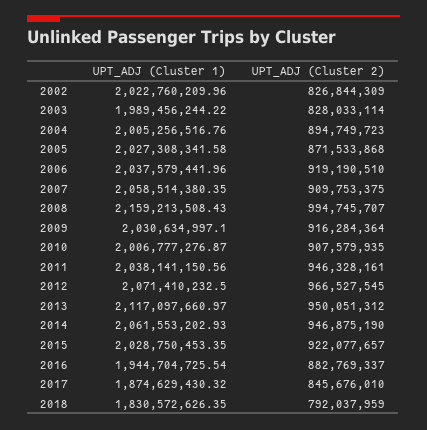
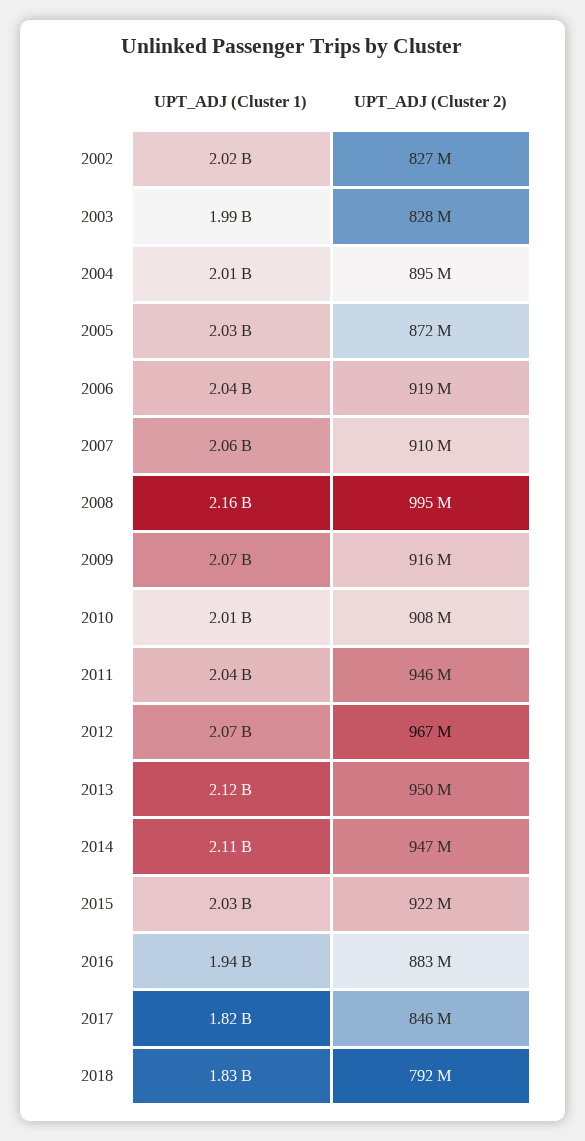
  {
    "UPT_ADJ (Cluster 1)": {
      "2002": 2022760209.96,
      "2003": 1989456244.22,
      "2004": 2005256516.76,
      "2005": 2027308341.58,
      "2006": 2037579441.96,
      "2007": 2058514380.35,
      "2008": 2159213508.43,
-     "2009": 2030634997.1,
+     "2009": 2070000000,
      "2010": 2006777276.87,
      "2011": 2038141150.56,
      "2012": 2071410232.5,
      "2013": 2117097660.97,
-     "2014": 2061553202.93,
+     "2014": 2110000000,
      "2015": 2028750453.35,
      "2016": 1944704725.54,
-     "2017": 1874629430.32,
+     "2017": 1820000000,
      "2018": 1830572626.35
    },
    "UPT_ADJ (Cluster 2)": {
      "2002": 826844309,
      "2003": 828033114,
      "2004": 894749723,
      "2005": 871533868,
      "2006": 919190510,
      "2007": 909753375,
      "2008": 994745707,
      "2009": 916284364,
      "2010": 907579935,
      "2011": 946328161,
      "2012": 966527545,
      "2013": 950051312,
      "2014": 946875190,
      "2015": 922077657,
      "2016": 882769337,
      "2017": 845676010,
      "2018": 792037959
    }
  }

